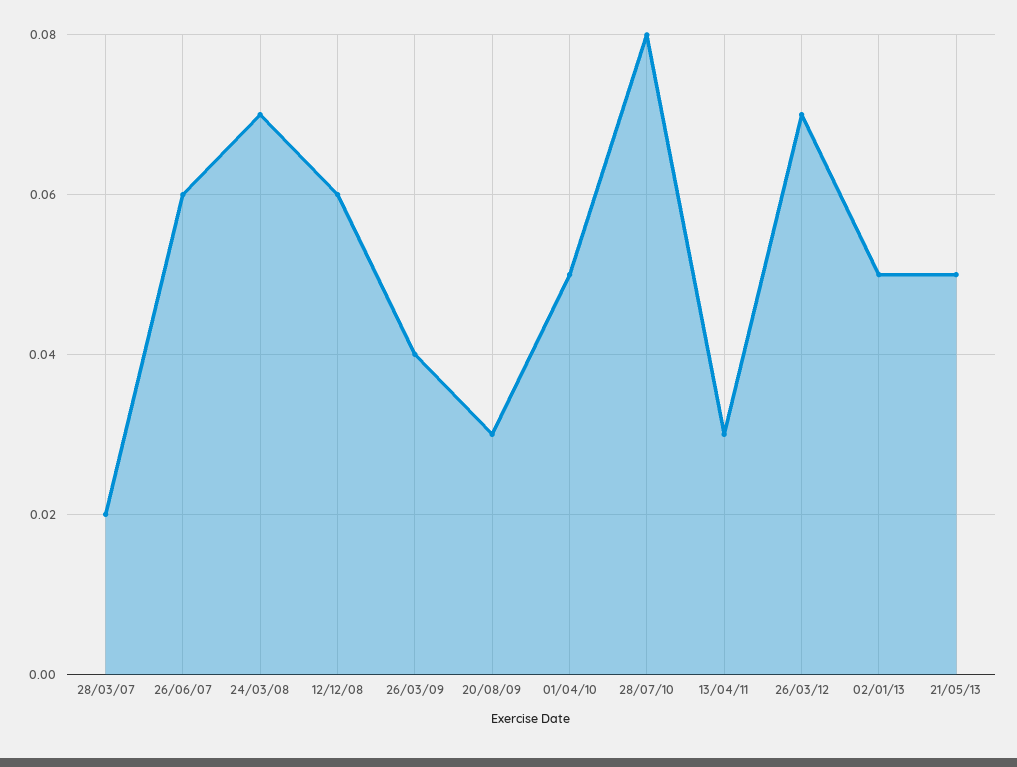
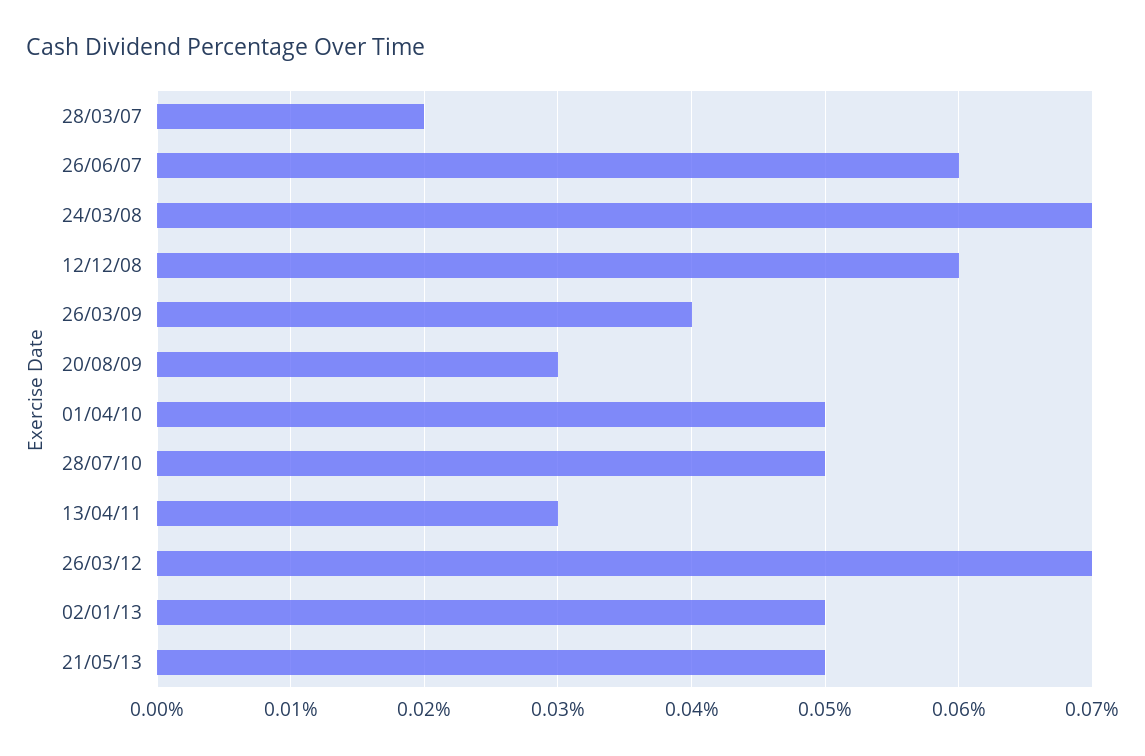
  {
    "28/03/07": 0.02,
    "26/06/07": 0.06,
    "24/03/08": 0.07,
    "12/12/08": 0.06,
    "26/03/09": 0.04,
    "20/08/09": 0.03,
    "01/04/10": 0.05,
-   "28/07/10": 0.08,
+   "28/07/10": 0.05,
    "13/04/11": 0.03,
    "26/03/12": 0.07,
    "02/01/13": 0.05,
    "21/05/13": 0.05
  }

